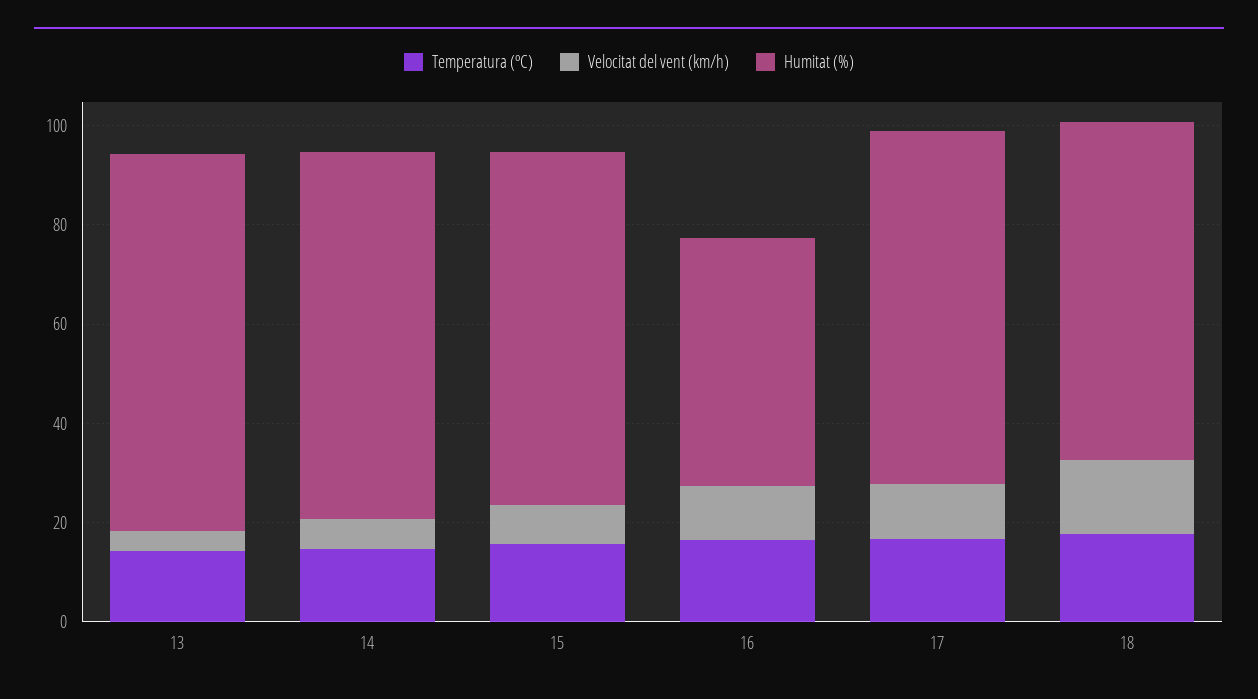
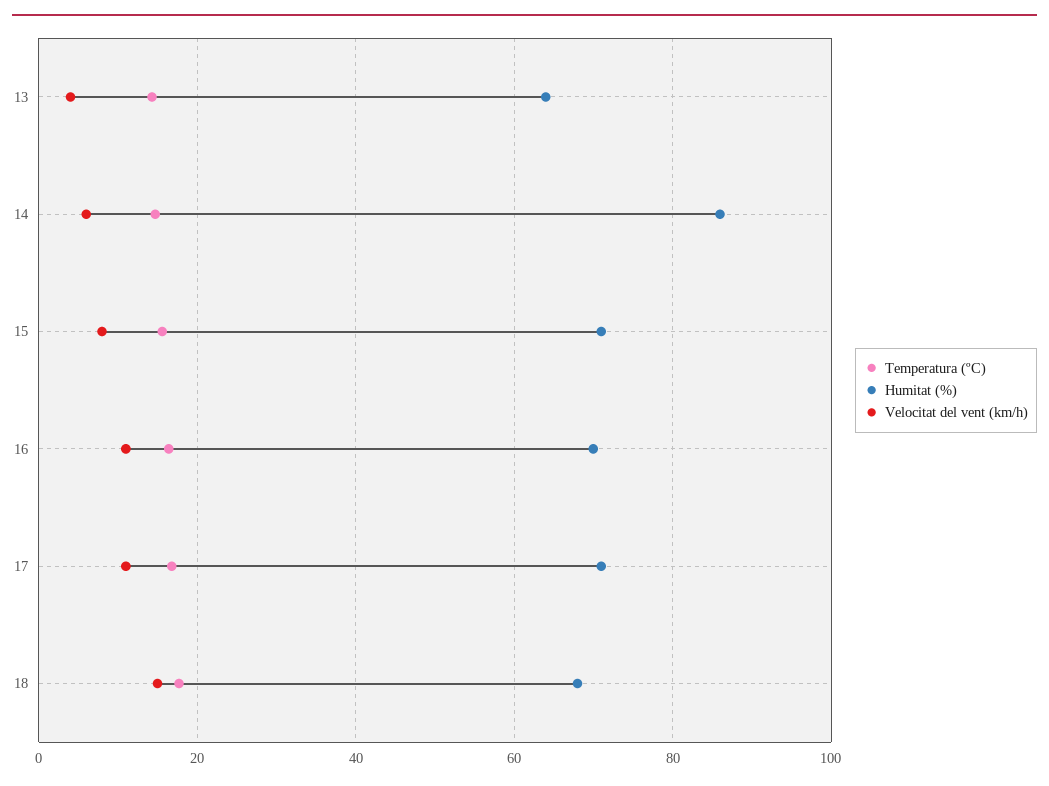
  {
    "Temperatura (ºC)": {
      "13": 14,
      "14": 14,
      "15": 16,
      "16": 16,
      "17": 16,
      "18": 18
    },
    "Velocitat del vent (km/h)": {
      "13": 4,
      "14": 6,
      "15": 8,
      "16": 12,
      "17": 12,
      "18": 16
    },
    "Humitat (%)": {
-     "13": 75,
+     "13": 64,
-     "14": 75,
+     "14": 86,
      "15": 72,
-     "16": 50,
+     "16": 70,
      "17": 72,
      "18": 68
    }
  }

